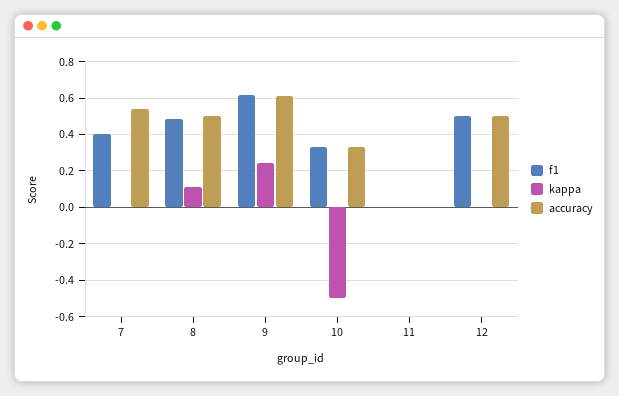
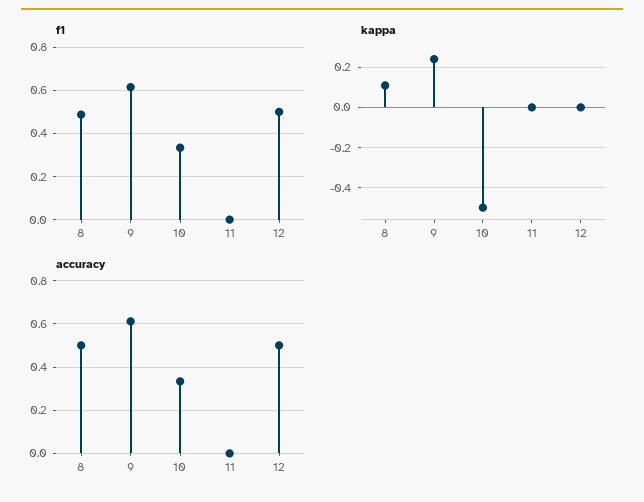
  {
    "f1": {
-     "7": 0.4,
      "8": 0.5,
      "9": 0.6,
      "10": 0.35,
      "11": 0,
      "12": 0.5
    },
    "kappa": {
-     "7": 0,
      "8": 0.1,
      "9": 0.25,
      "10": -0.5,
      "11": 0,
      "12": 0
    },
    "accuracy": {
-     "7": 0.55,
      "8": 0.5,
      "9": 0.6,
      "10": 0.35,
      "11": 0,
      "12": 0.5
    }
  }

